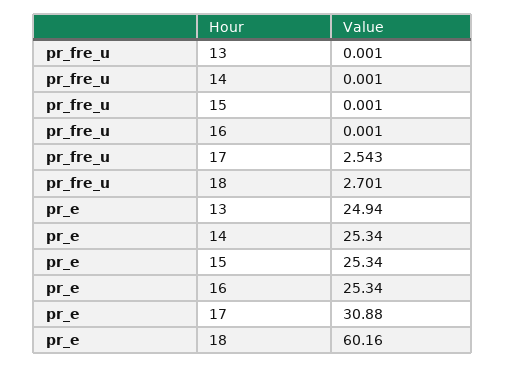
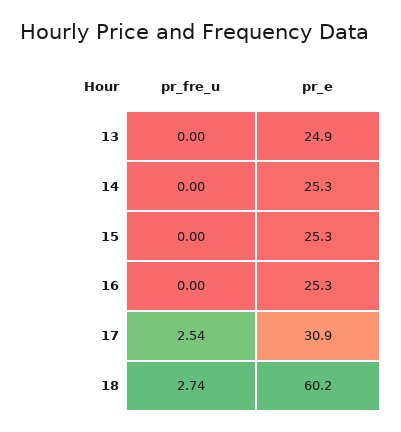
  {
    "pr_fre_u": {
      "13": 0.001,
      "14": 0.001,
      "15": 0.001,
      "16": 0.001,
      "17": 2.543,
-     "18": 2.701
+     "18": 2.74
    },
    "pr_e": {
      "13": 24.94,
      "14": 25.34,
      "15": 25.34,
      "16": 25.34,
      "17": 30.88,
      "18": 60.16
    }
  }

